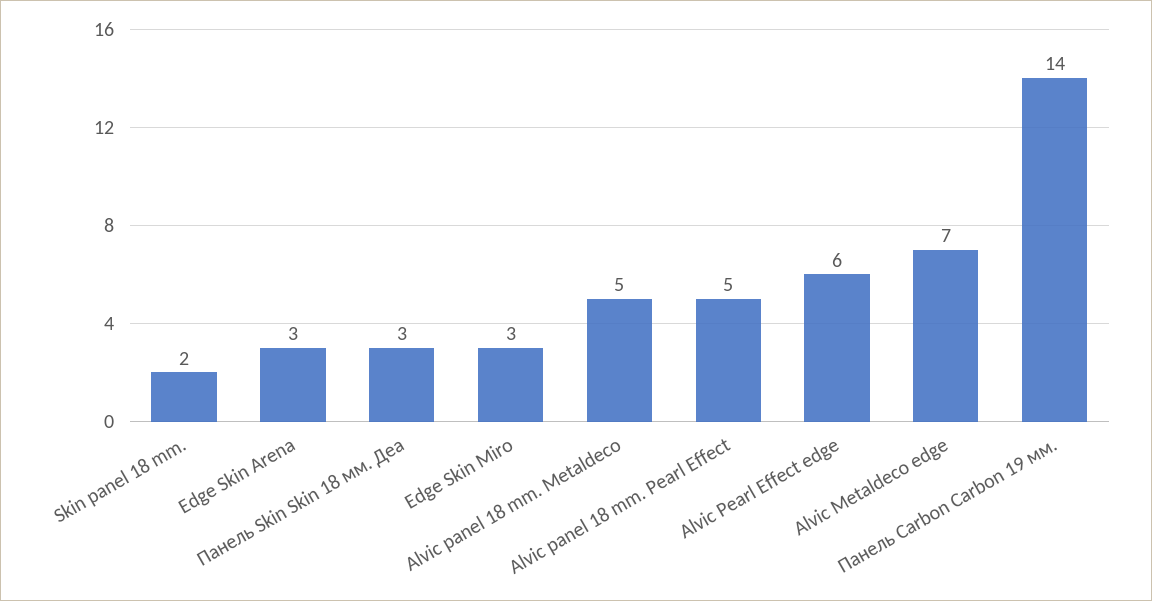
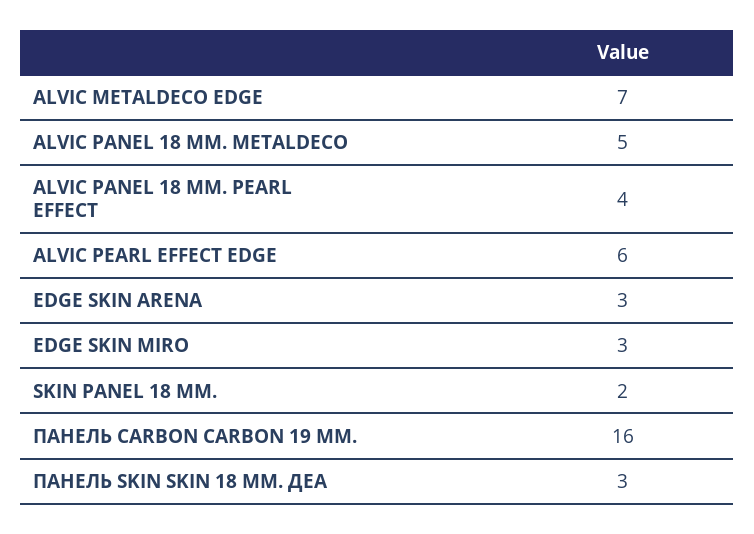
  {
    "Skin panel 18 mm.": 2,
    "Edge Skin Arena": 3,
    "Панель Skin Skin 18 мм. Деа": 3,
    "Edge Skin Miro": 3,
    "Alvic panel 18 mm. Metaldeco": 5,
-   "Alvic panel 18 mm. Pearl Effect": 5,
+   "Alvic panel 18 mm. Pearl Effect": 4,
    "Alvic Pearl Effect edge": 6,
    "Alvic Metaldeco edge": 7,
-   "Панель Carbon Carbon 19 мм.": 14
+   "Панель Carbon Carbon 19 мм.": 16
  }

